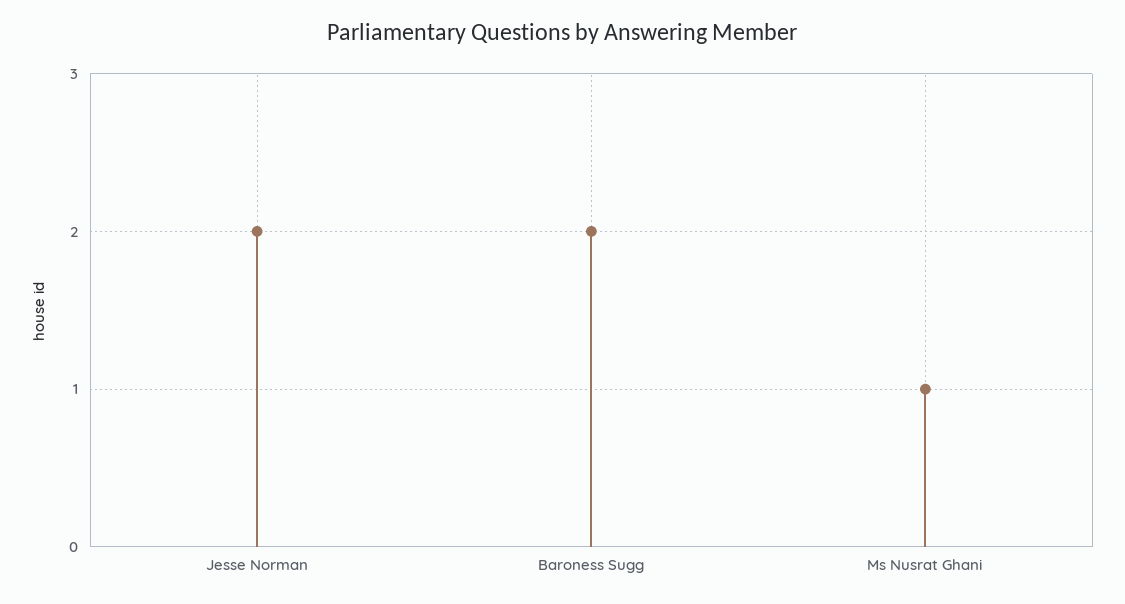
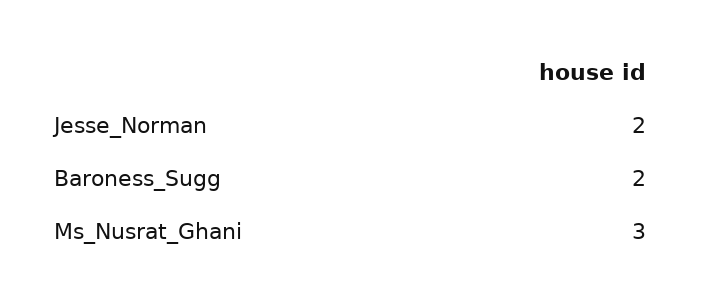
  {
    "Jesse Norman": 2,
    "Baroness Sugg": 2,
-   "Ms Nusrat Ghani": 1
+   "Ms Nusrat Ghani": 3
  }

